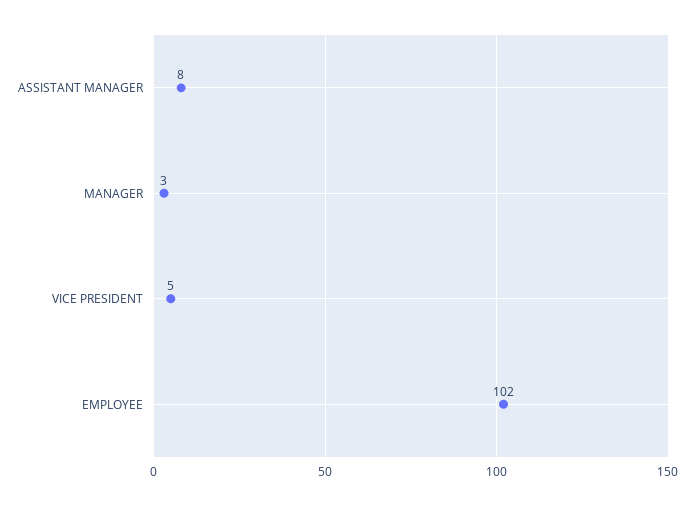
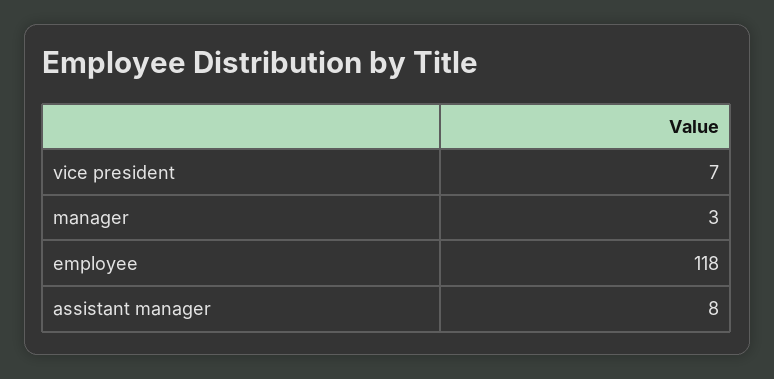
  {
    "ASSISTANT MANAGER": 8,
    "MANAGER": 3,
-   "VICE PRESIDENT": 5,
+   "VICE PRESIDENT": 7,
-   "EMPLOYEE": 102
+   "EMPLOYEE": 118
  }

